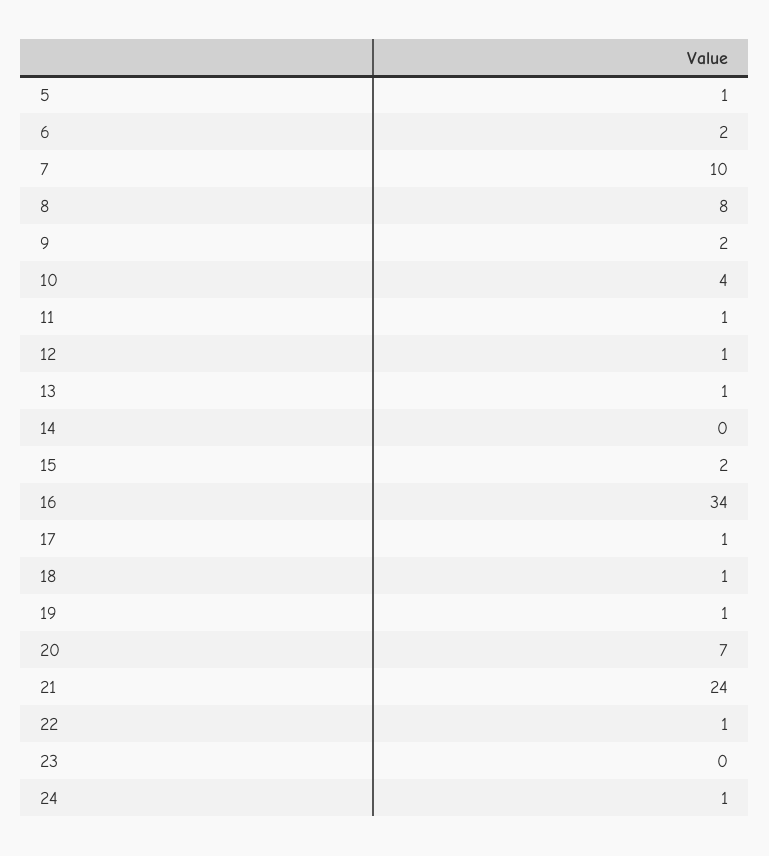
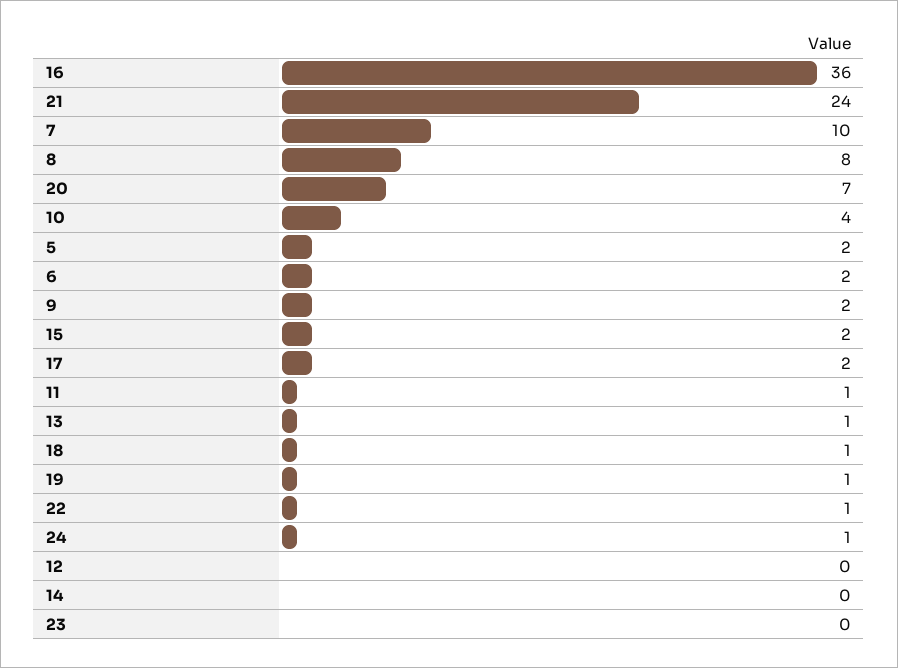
  {
-   "5": 1,
+   "5": 2,
    "6": 2,
    "7": 10,
    "8": 8,
    "9": 2,
    "10": 4,
    "11": 1,
-   "12": 1,
+   "12": 0,
    "13": 1,
    "14": 0,
    "15": 2,
-   "16": 34,
+   "16": 36,
-   "17": 1,
+   "17": 2,
    "18": 1,
    "19": 1,
    "20": 7,
    "21": 24,
    "22": 1,
    "23": 0,
    "24": 1
  }

